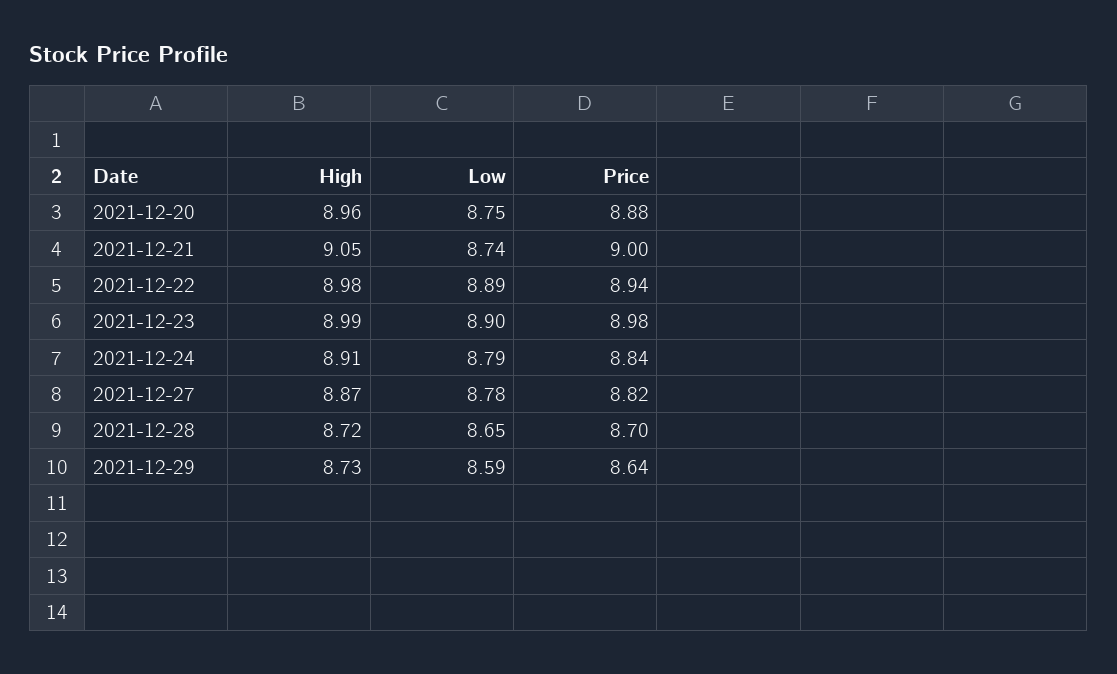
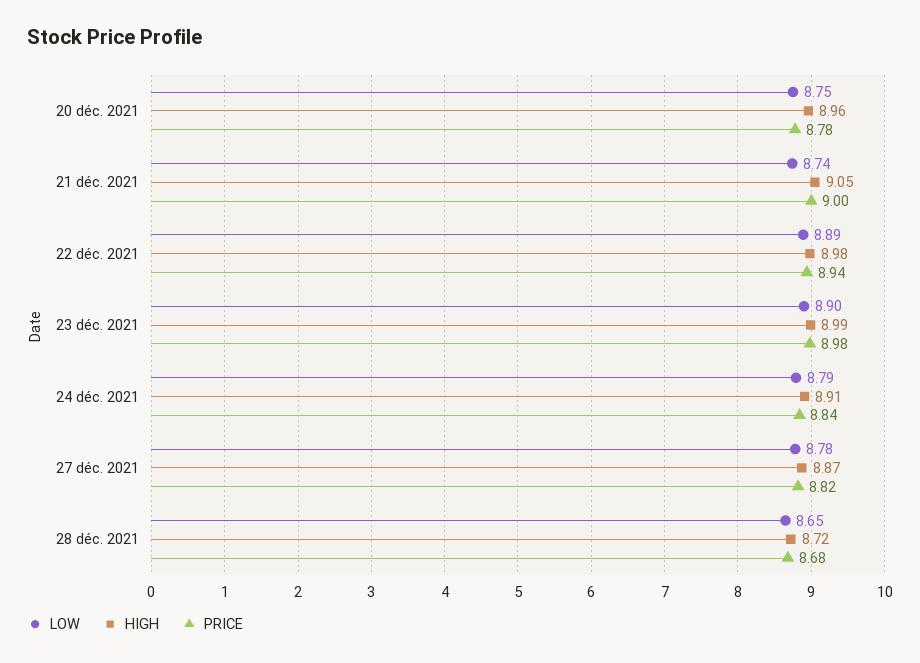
  {
    "High": {
      "2021-12-20": 8.96,
      "2021-12-21": 9.05,
      "2021-12-22": 8.98,
      "2021-12-23": 8.99,
      "2021-12-24": 8.91,
      "2021-12-27": 8.87,
-     "2021-12-28": 8.72,
+     "2021-12-28": 8.72
-     "2021-12-29": 8.73
    },
    "Low": {
      "2021-12-20": 8.75,
      "2021-12-21": 8.74,
      "2021-12-22": 8.89,
      "2021-12-23": 8.9,
      "2021-12-24": 8.79,
      "2021-12-27": 8.78,
-     "2021-12-28": 8.65,
+     "2021-12-28": 8.65
-     "2021-12-29": 8.59
    },
    "Price": {
-     "2021-12-20": 8.88,
+     "2021-12-20": 8.78,
      "2021-12-21": 9,
      "2021-12-22": 8.94,
      "2021-12-23": 8.98,
      "2021-12-24": 8.84,
      "2021-12-27": 8.82,
-     "2021-12-28": 8.7,
+     "2021-12-28": 8.68
-     "2021-12-29": 8.64
    }
  }

